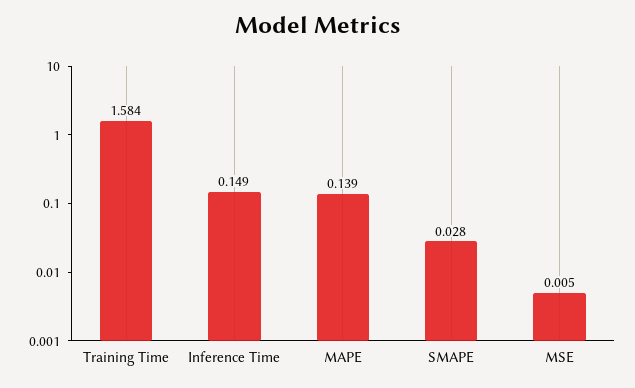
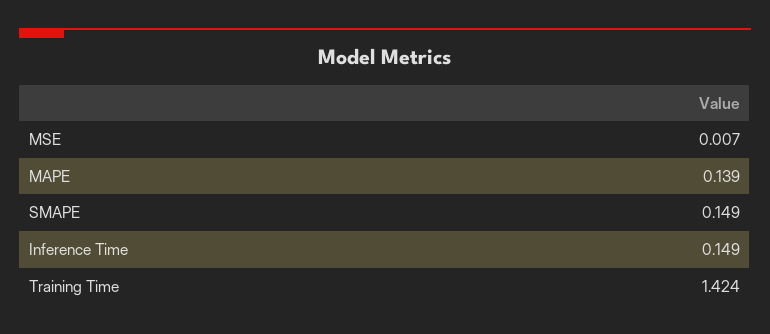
  {
-   "Training Time": 1.584,
+   "Training Time": 1.424,
    "Inference Time": 0.149,
    "MAPE": 0.139,
-   "SMAPE": 0.028,
+   "SMAPE": 0.149,
-   "MSE": 0.005
+   "MSE": 0.007
  }

